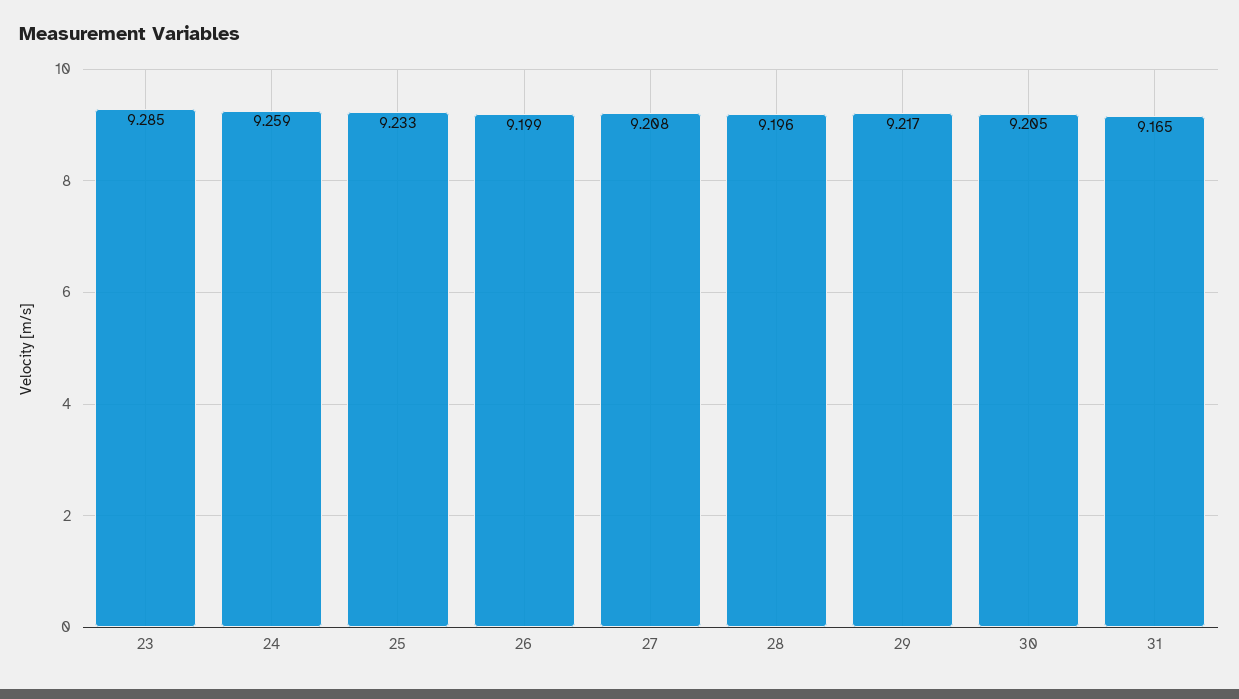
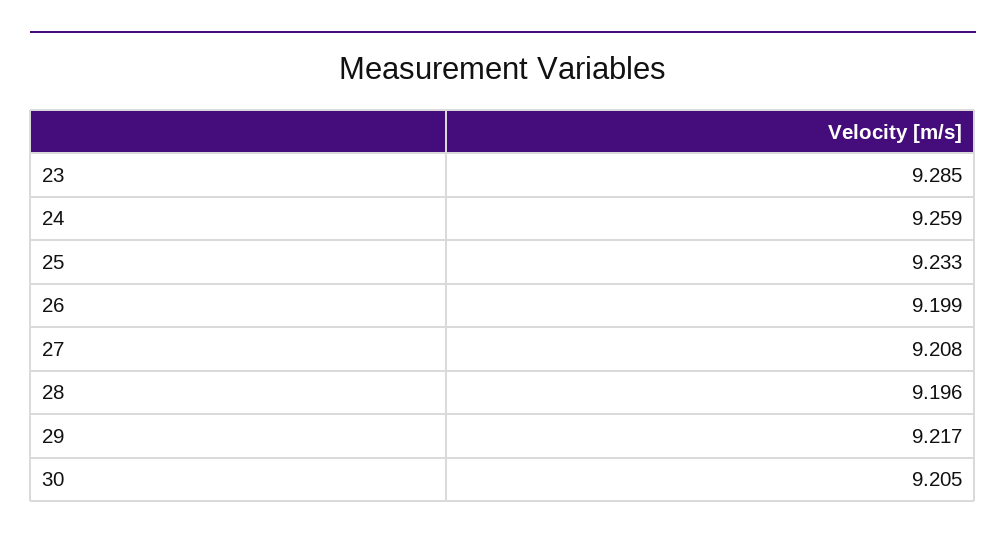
  {
    "23": 9.285,
    "24": 9.259,
    "25": 9.233,
    "26": 9.199,
    "27": 9.208,
    "28": 9.196,
    "29": 9.217,
-   "30": 9.205,
+   "30": 9.205
-   "31": 9.165
  }

